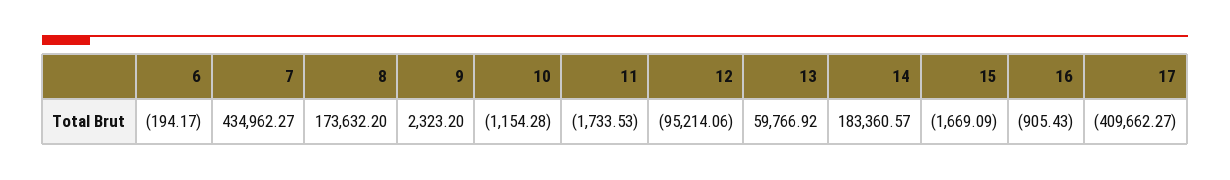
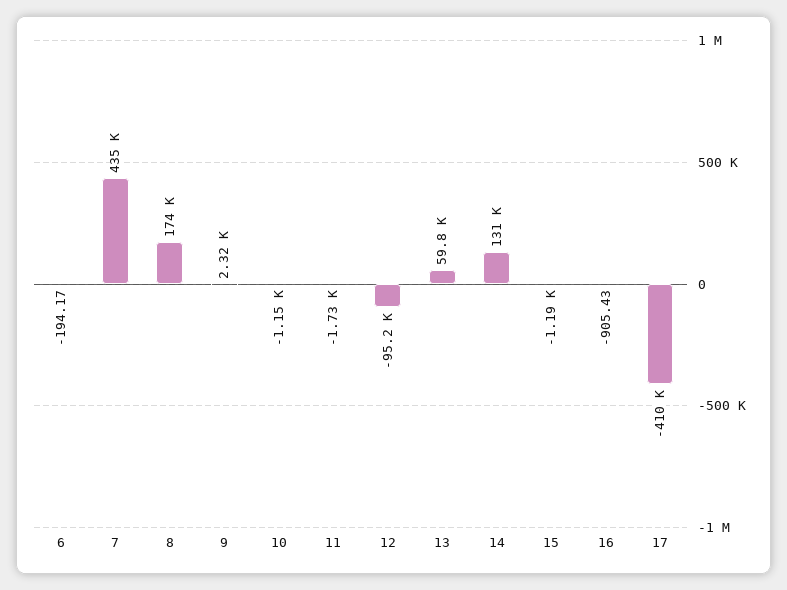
  {
    "6": -194.17,
    "7": 434962.27,
    "8": 173632.2,
    "9": 2323.2,
    "10": -1154.28,
    "11": -1733.53,
    "12": -95214.06,
    "13": 59766.92,
-   "14": 183360.57,
+   "14": 131000,
-   "15": -1669.09,
+   "15": -1190,
    "16": -905.43,
    "17": -409662.27
  }

